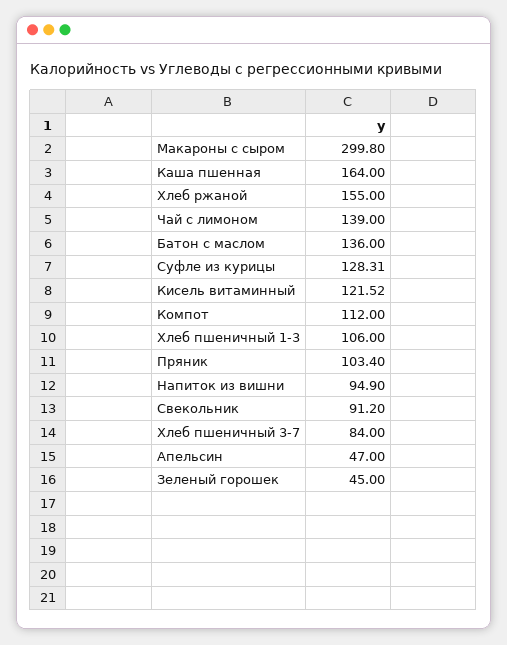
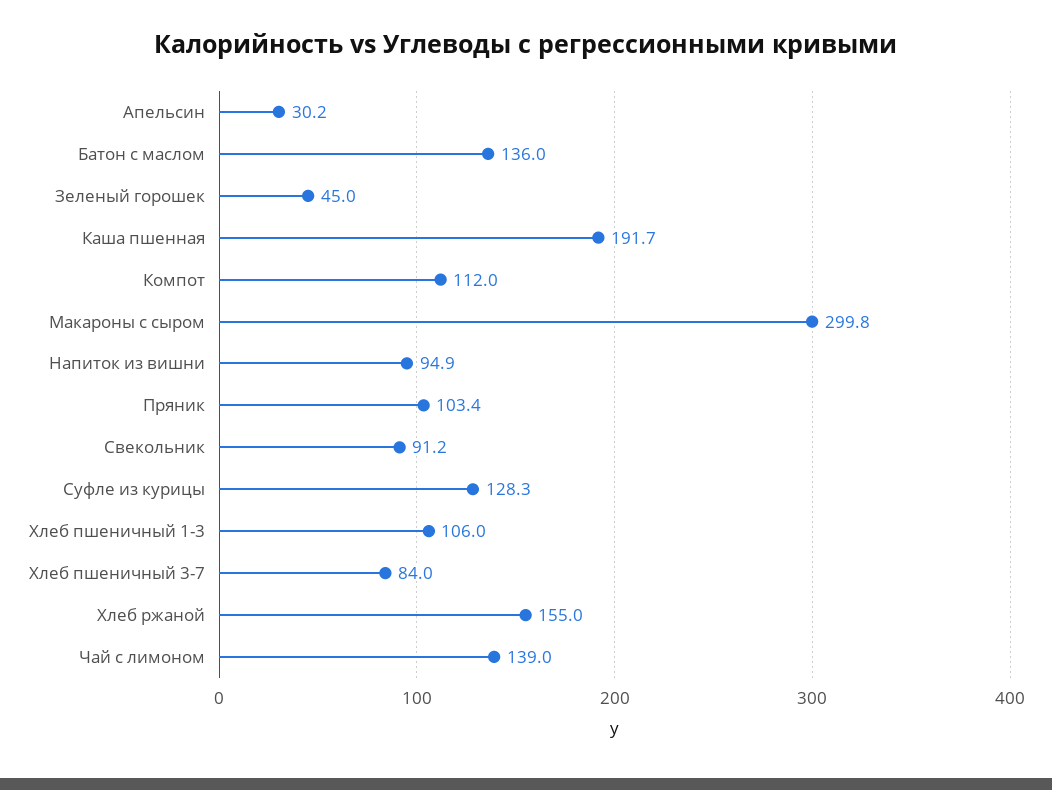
  {
    "Макароны с сыром": 299.8,
-   "Каша пшенная": 164,
+   "Каша пшенная": 191.7,
    "Хлеб ржаной": 155,
    "Чай с лимоном": 139,
    "Батон с маслом": 136,
    "Суфле из курицы": 128.31,
-   "Кисель витаминный": 121.52,
    "Компот": 112,
    "Хлеб пшеничный 1-3": 106,
    "Пряник": 103.4,
    "Напиток из вишни": 94.9,
    "Свекольник": 91.2,
    "Хлеб пшеничный 3-7": 84,
-   "Апельсин": 47,
+   "Апельсин": 30.2,
    "Зеленый горошек": 45
  }

